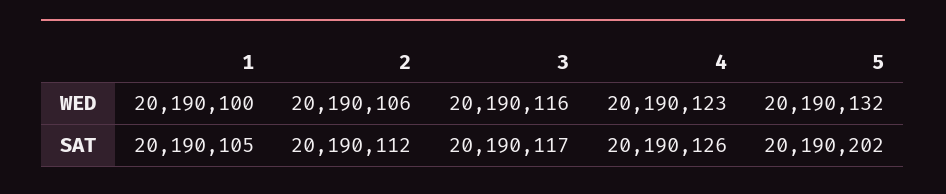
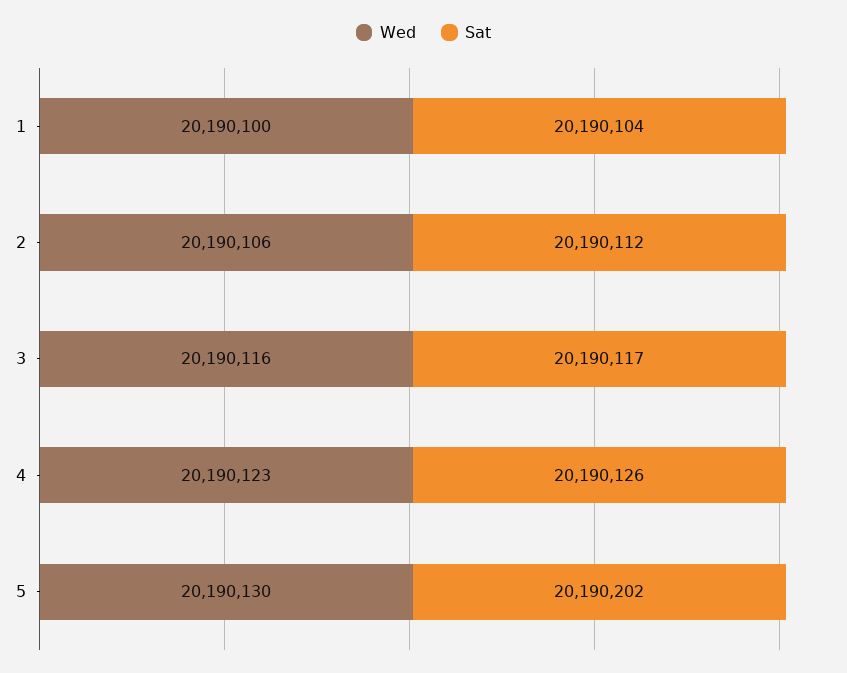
  {
    "WED": {
      "1": 20190100,
      "2": 20190106,
      "3": 20190116,
      "4": 20190123,
-     "5": 20190132
+     "5": 20190130
    },
    "SAT": {
-     "1": 20190105,
+     "1": 20190104,
      "2": 20190112,
      "3": 20190117,
      "4": 20190126,
      "5": 20190202
    }
  }

